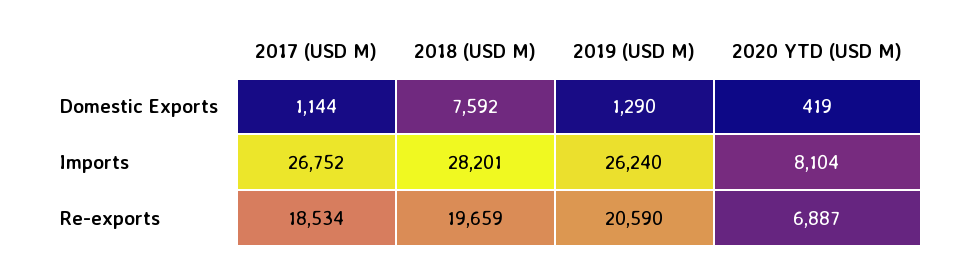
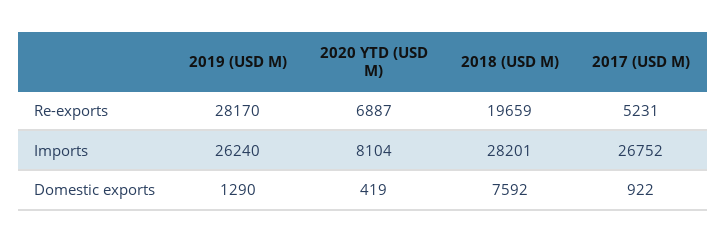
  {
    "2017 (USD M)": {
-     "Domestic Exports": 1144,
+     "Domestic Exports": 922,
      "Imports": 26752,
-     "Re-exports": 18534
+     "Re-exports": 5231
    },
    "2018 (USD M)": {
      "Domestic Exports": 7592,
      "Imports": 28201,
      "Re-exports": 19659
    },
    "2019 (USD M)": {
      "Domestic Exports": 1290,
      "Imports": 26240,
-     "Re-exports": 20590
+     "Re-exports": 28170
    },
    "2020 YTD (USD M)": {
      "Domestic Exports": 419,
      "Imports": 8104,
      "Re-exports": 6887
    }
  }

